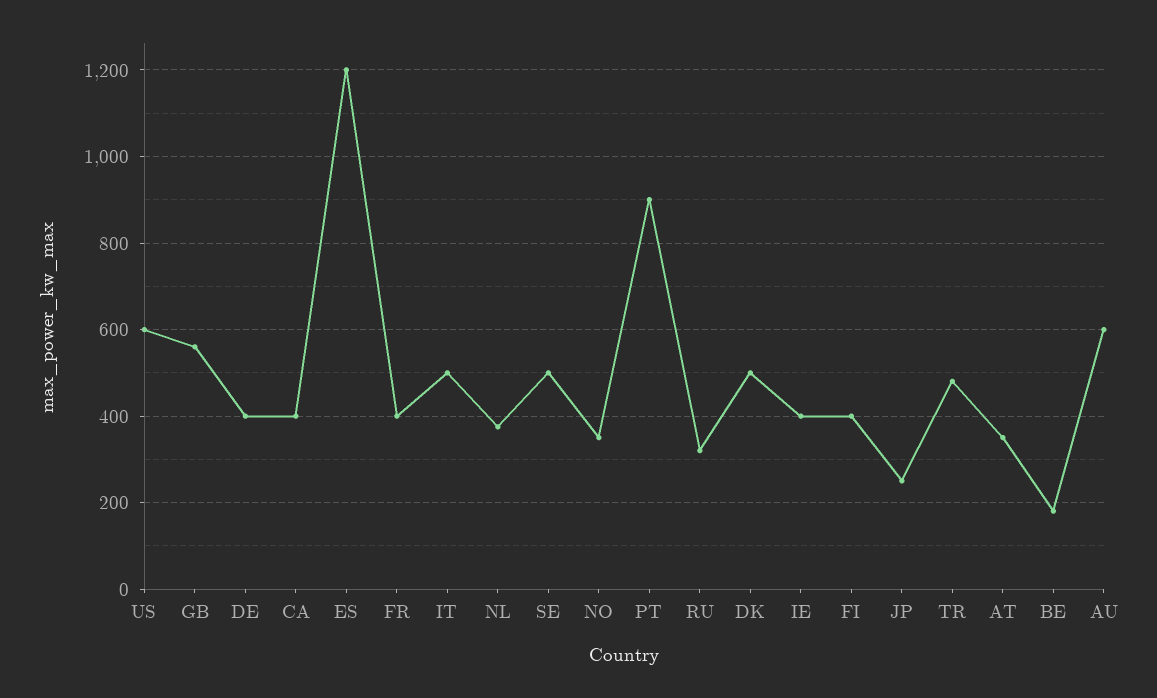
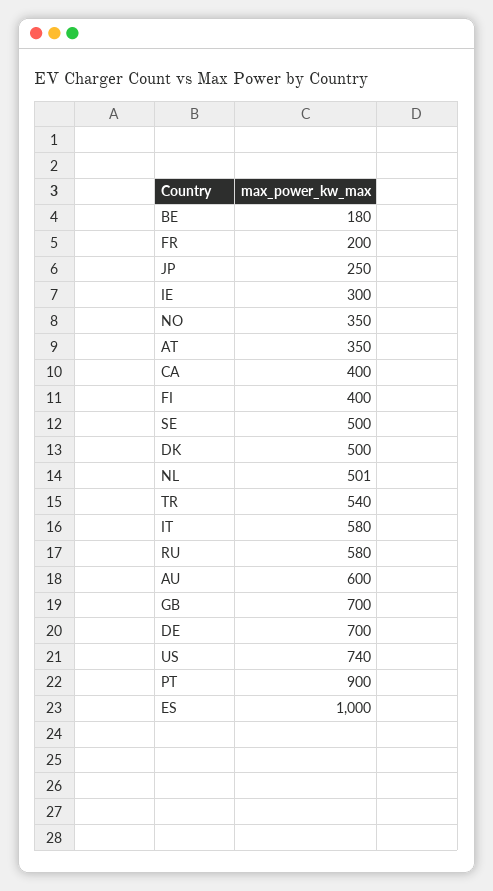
  {
-   "US": 600,
+   "US": 740,
-   "GB": 560,
+   "GB": 700,
-   "DE": 400,
+   "DE": 700,
    "CA": 400,
-   "ES": 1200,
+   "ES": 1000,
-   "FR": 400,
+   "FR": 200,
-   "IT": 500,
+   "IT": 580,
-   "NL": 380,
+   "NL": 501,
    "SE": 500,
    "NO": 350,
    "PT": 900,
-   "RU": 320,
+   "RU": 580,
    "DK": 500,
-   "IE": 400,
+   "IE": 300,
    "FI": 400,
    "JP": 250,
-   "TR": 480,
+   "TR": 540,
    "AT": 350,
    "BE": 180,
    "AU": 600
  }

